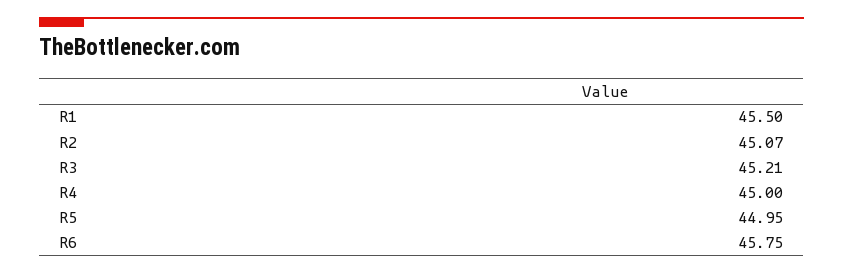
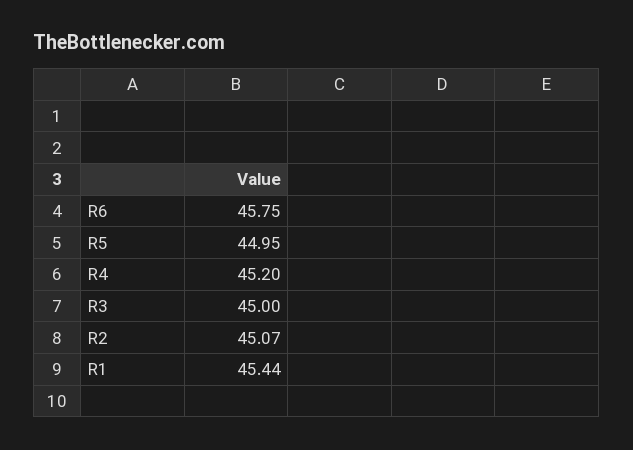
  {
-   "R1": 45.5,
+   "R1": 45.44,
    "R2": 45.07,
-   "R3": 45.21,
+   "R3": 45,
-   "R4": 45,
+   "R4": 45.2,
    "R5": 44.95,
    "R6": 45.75
  }

